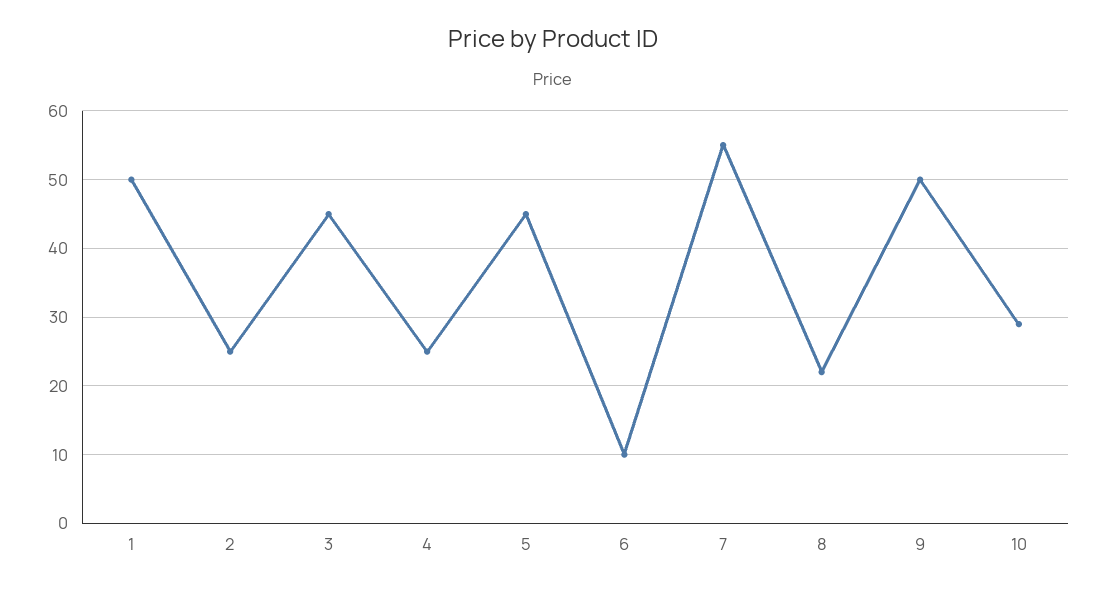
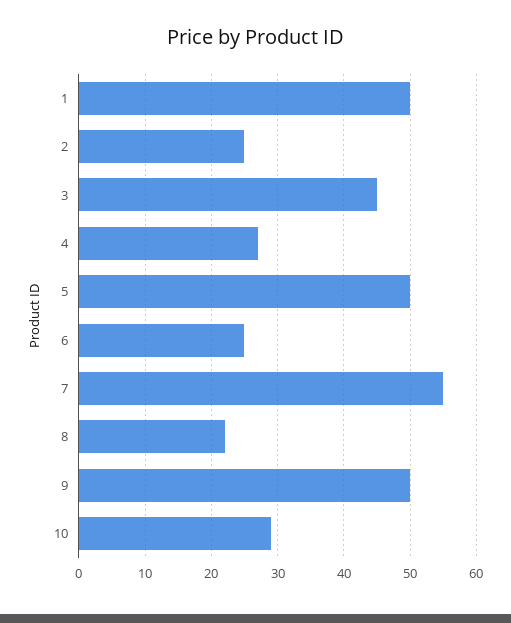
  {
    "1": 50,
    "2": 25,
    "3": 45,
-   "4": 25,
+   "4": 27,
-   "5": 45,
+   "5": 50,
-   "6": 10,
+   "6": 25,
    "7": 55,
    "8": 22,
    "9": 50,
    "10": 29
  }

